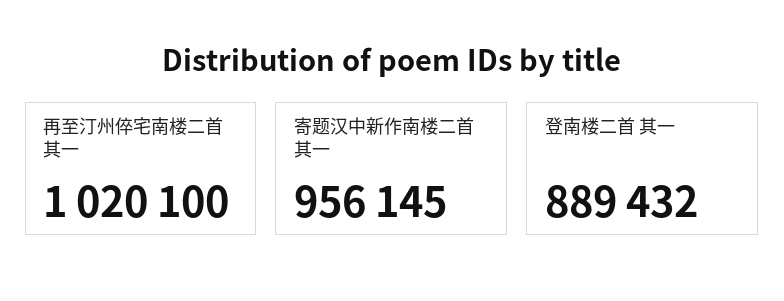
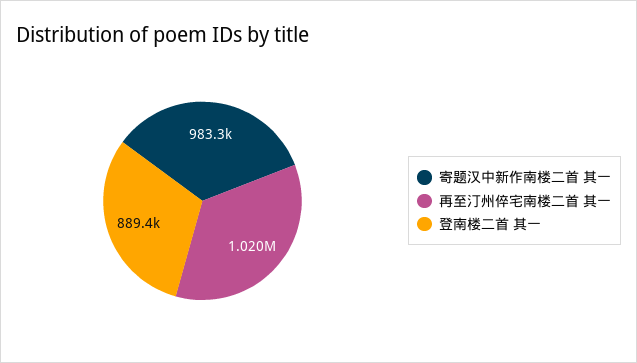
  {
    "再至汀州倅宅南楼二首 其一": 1020100,
-   "寄题汉中新作南楼二首 其一": 956145,
+   "寄题汉中新作南楼二首 其一": 983300,
    "登南楼二首 其一": 889432
  }

